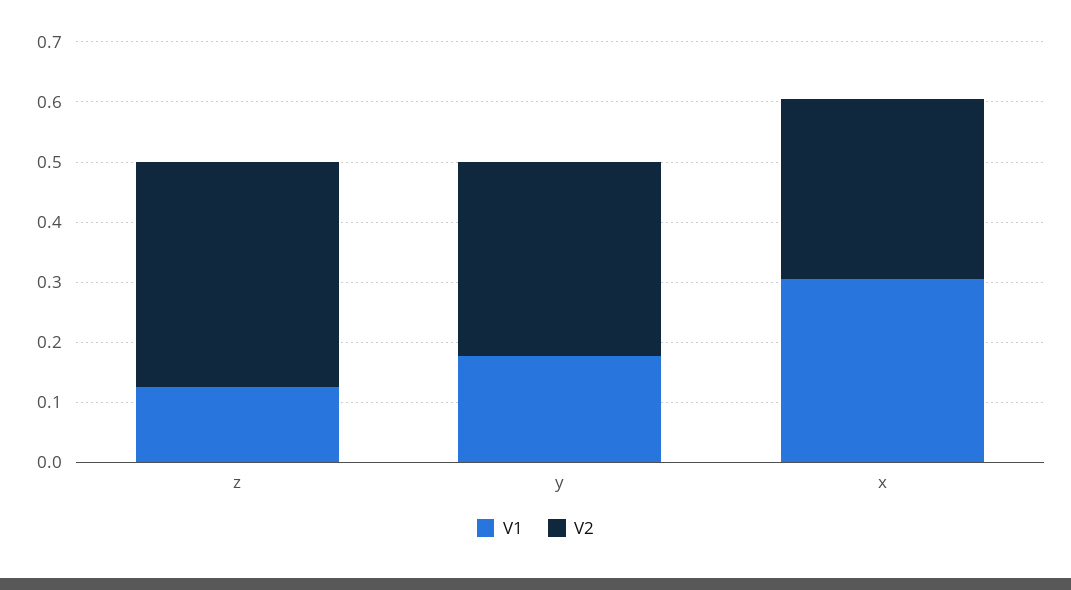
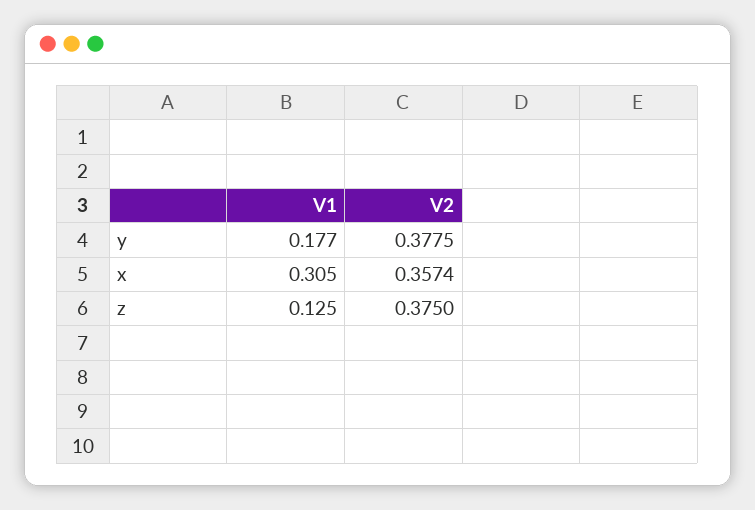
  {
    "V1": {
      "z": 0.125,
      "y": 0.177,
      "x": 0.305
    },
    "V2": {
      "z": 0.375,
-     "y": 0.32,
+     "y": 0.3775,
-     "x": 0.3
+     "x": 0.3574
    }
  }

